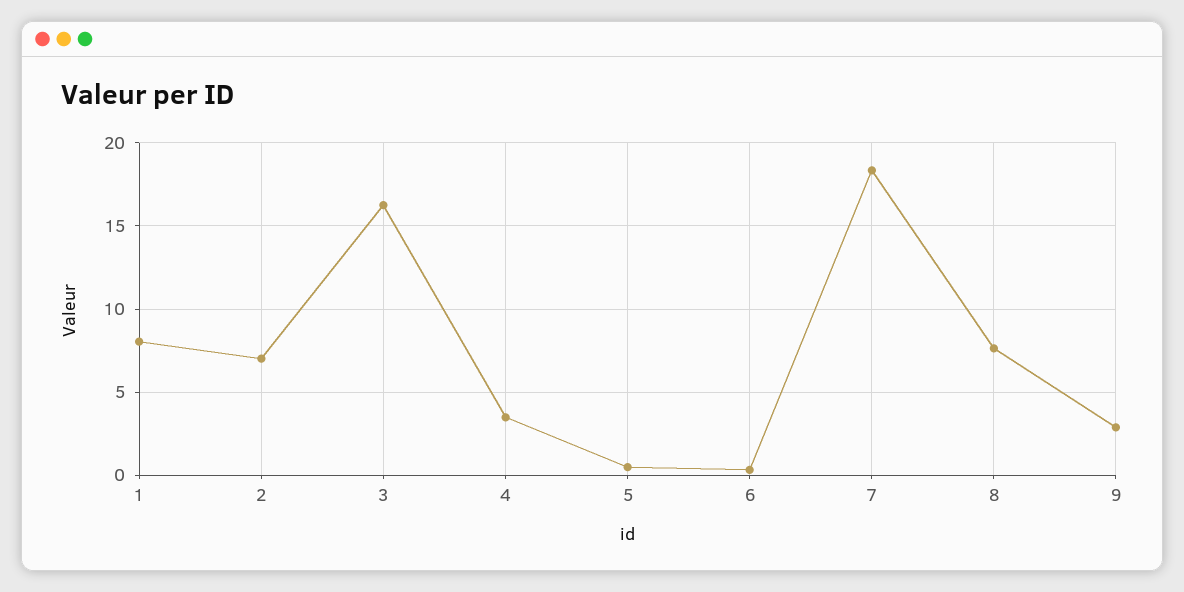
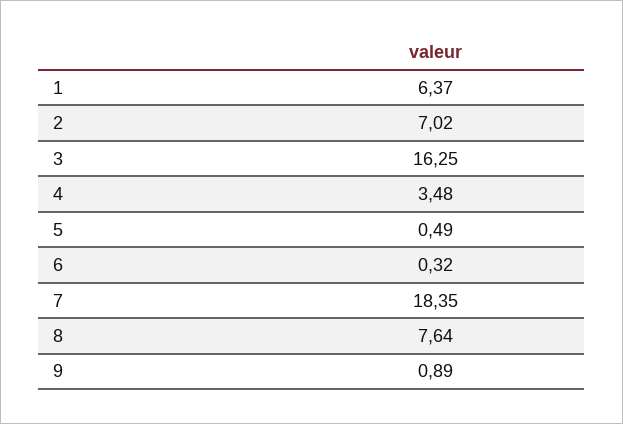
  {
-   "1": 8,
+   "1": 6.37,
    "2": 7.02,
    "3": 16.25,
    "4": 3.48,
    "5": 0.49,
    "6": 0.32,
    "7": 18.35,
    "8": 7.64,
-   "9": 3
+   "9": 0.89
  }

